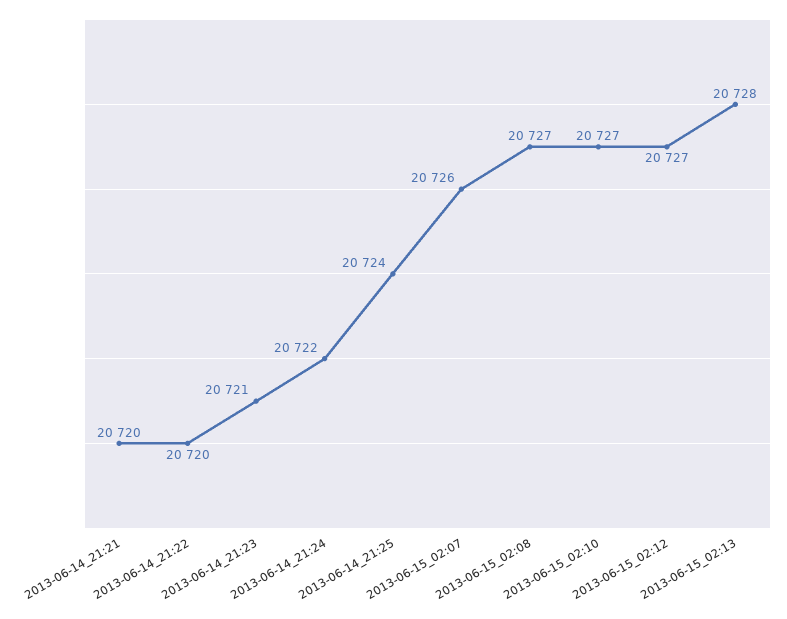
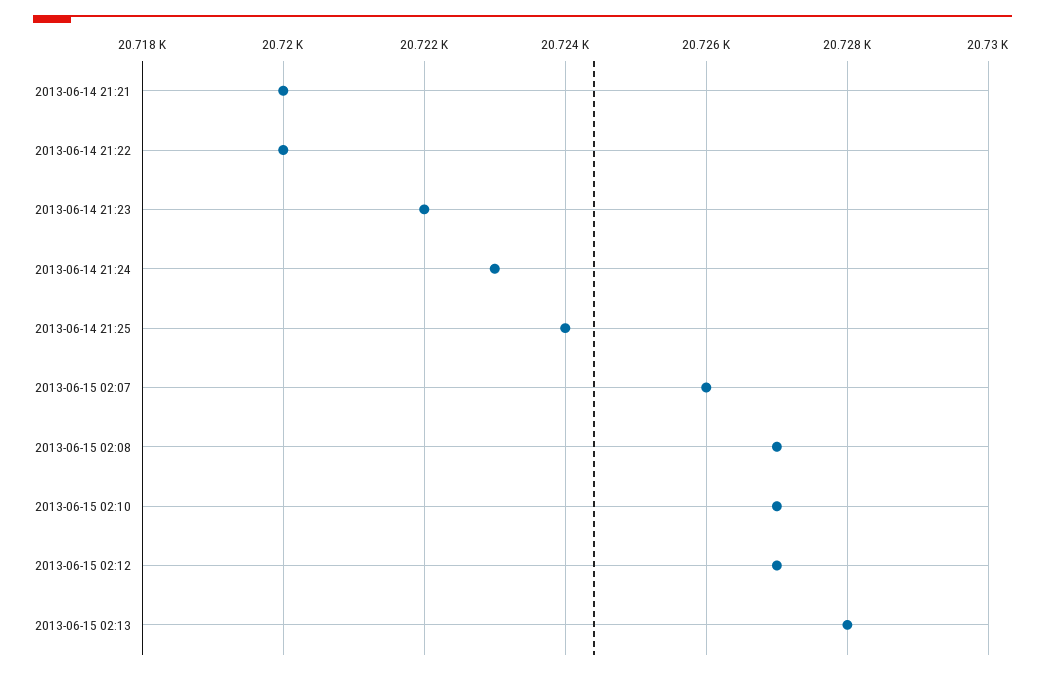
  {
    "2013-06-14_21:21": 20720,
    "2013-06-14_21:22": 20720,
-   "2013-06-14_21:23": 20721,
+   "2013-06-14_21:23": 20722,
-   "2013-06-14_21:24": 20722,
+   "2013-06-14_21:24": 20723,
    "2013-06-14_21:25": 20724,
    "2013-06-15_02:07": 20726,
    "2013-06-15_02:08": 20727,
    "2013-06-15_02:10": 20727,
    "2013-06-15_02:12": 20727,
    "2013-06-15_02:13": 20728
  }

